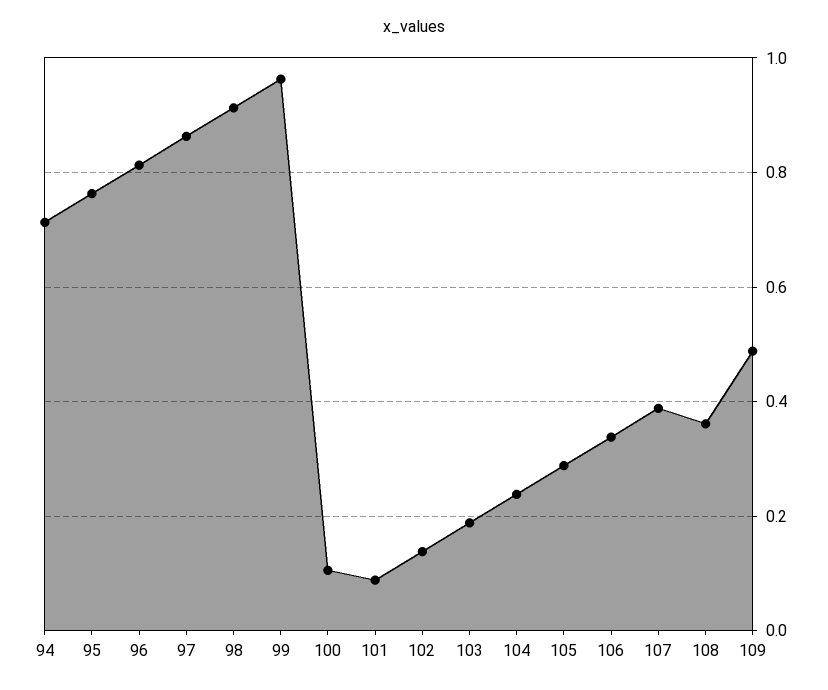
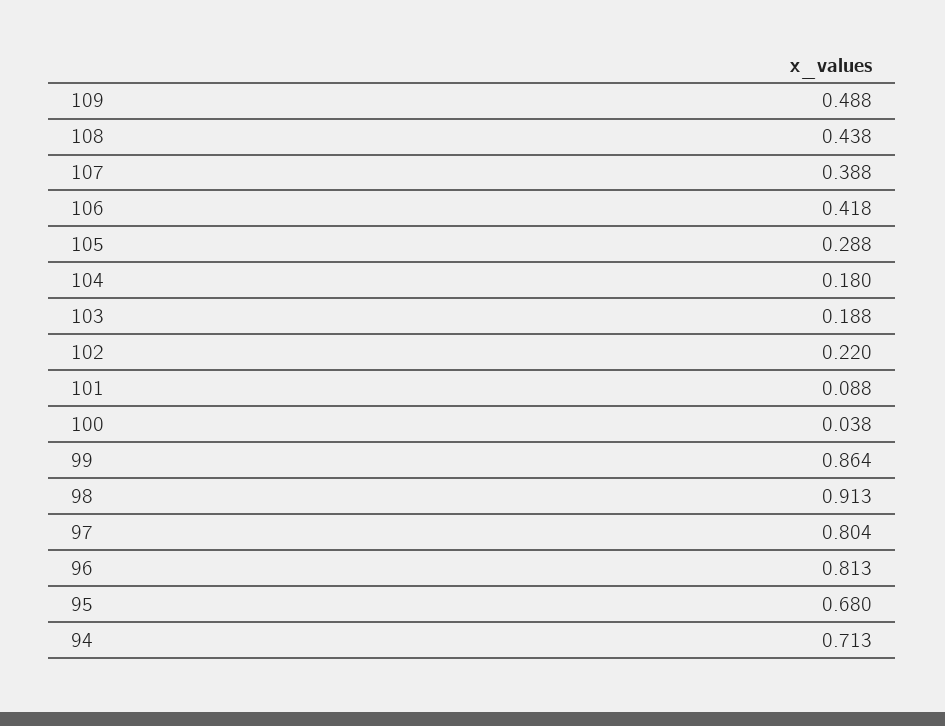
  {
    "94": 0.713,
-   "95": 0.76,
+   "95": 0.68,
    "96": 0.813,
-   "97": 0.86,
+   "97": 0.804,
    "98": 0.913,
-   "99": 0.96,
+   "99": 0.864,
-   "100": 0.1,
+   "100": 0.038,
    "101": 0.088,
-   "102": 0.14,
+   "102": 0.22,
    "103": 0.188,
-   "104": 0.24,
+   "104": 0.18,
    "105": 0.288,
-   "106": 0.34,
+   "106": 0.418,
    "107": 0.388,
-   "108": 0.36,
+   "108": 0.438,
    "109": 0.488
  }

